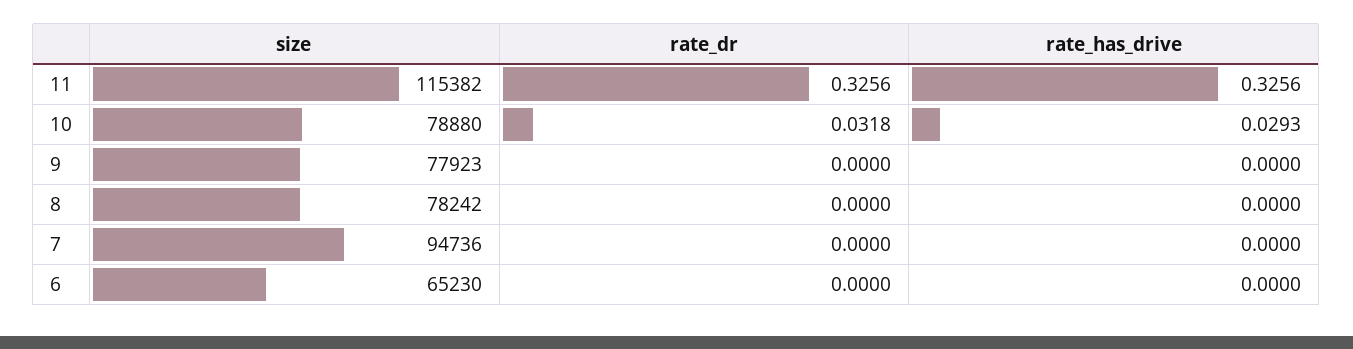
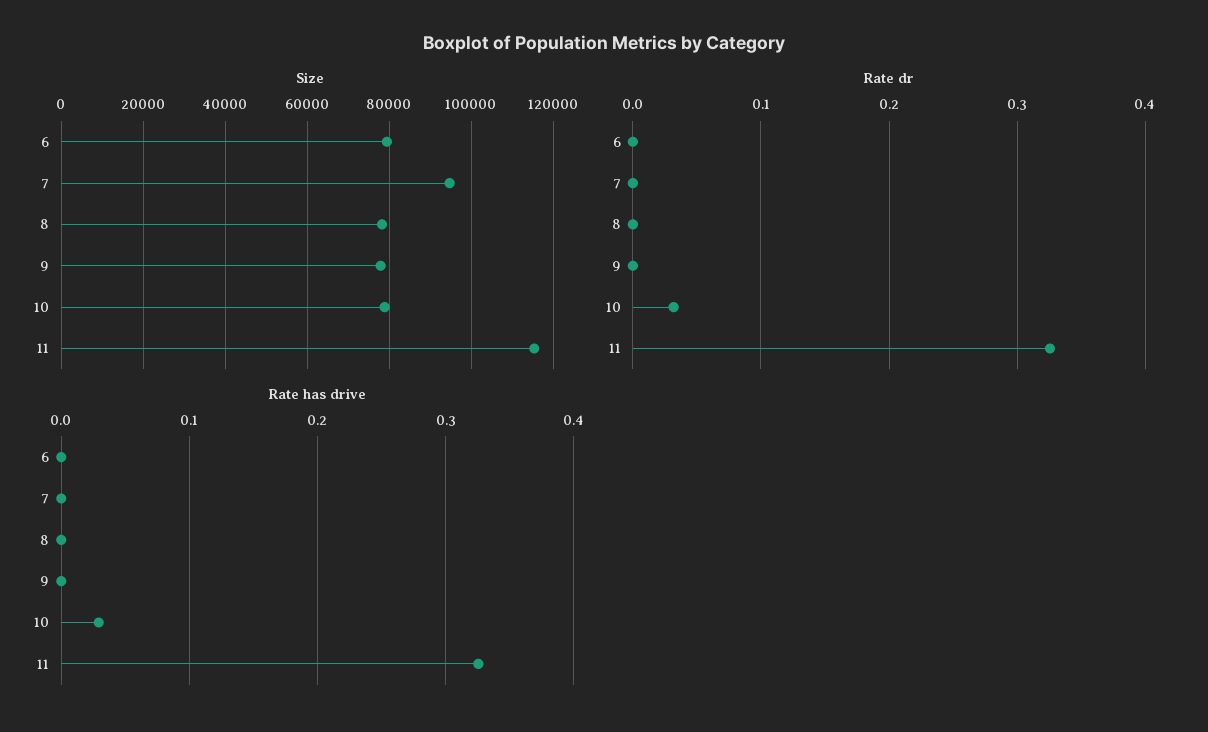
  {
    "size": {
      "11": 115382,
      "10": 78880,
      "9": 77923,
      "8": 78242,
      "7": 94736,
-     "6": 65230
+     "6": 80000
    },
    "rate_dr": {
      "11": 0.3256,
      "10": 0.0318,
      "9": 0,
      "8": 0,
      "7": 0,
      "6": 0
    },
    "rate_has_drive": {
      "11": 0.3256,
      "10": 0.0293,
      "9": 0,
      "8": 0,
      "7": 0,
      "6": 0
    }
  }

